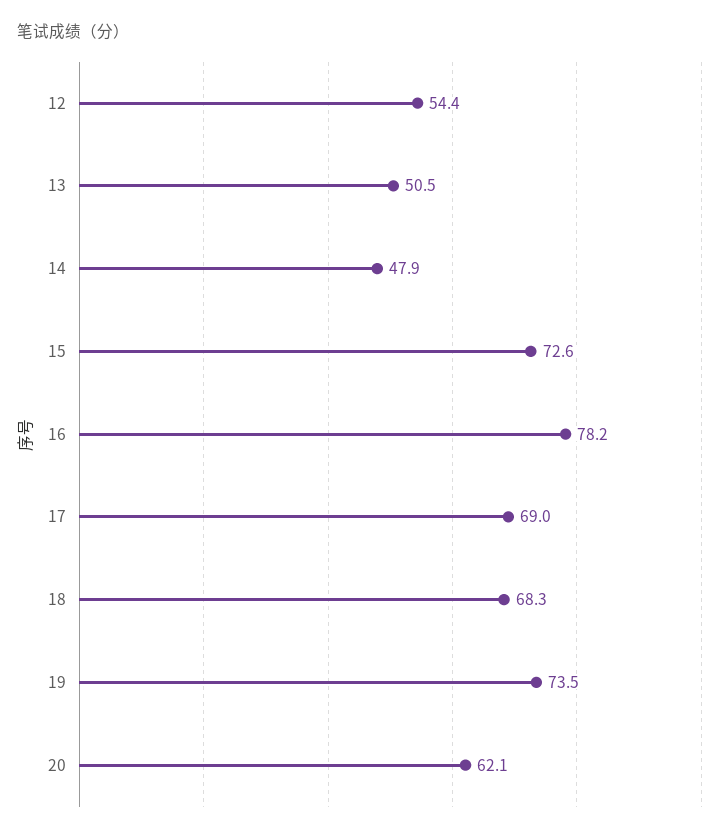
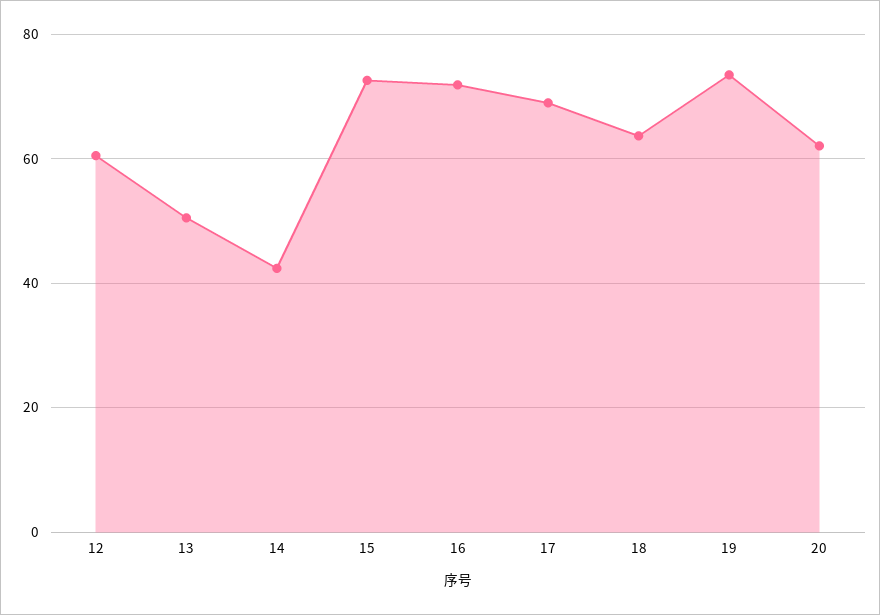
  {
-   "12": 54.4,
+   "12": 60,
    "13": 50.5,
-   "14": 47.9,
+   "14": 42,
    "15": 72.6,
-   "16": 78.2,
+   "16": 72,
    "17": 69,
-   "18": 68.3,
+   "18": 64,
    "19": 73.5,
    "20": 62.1
  }

